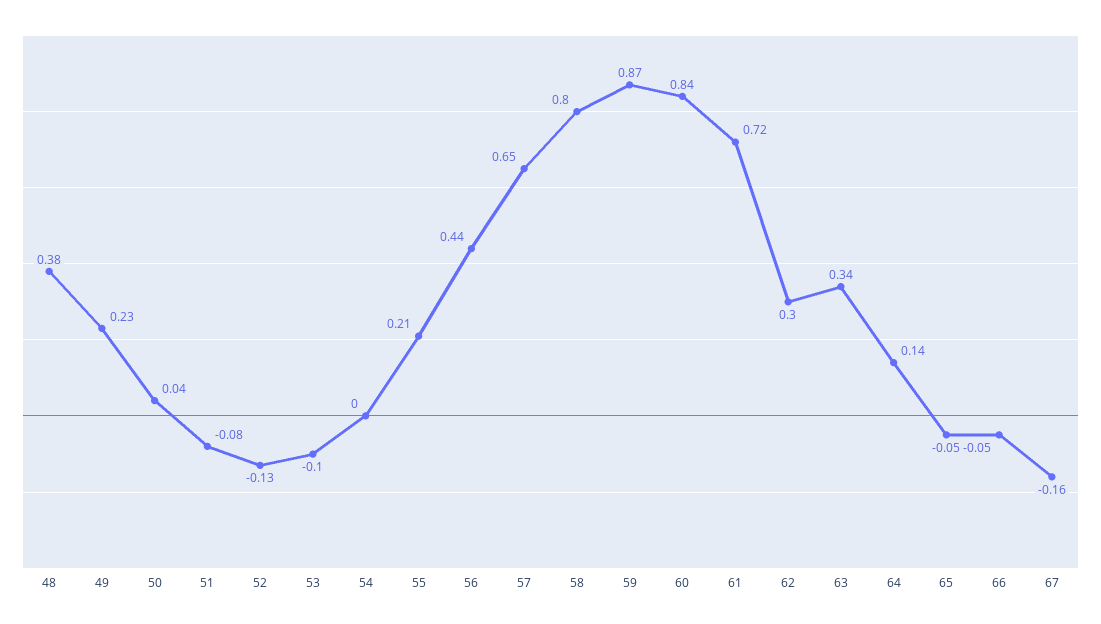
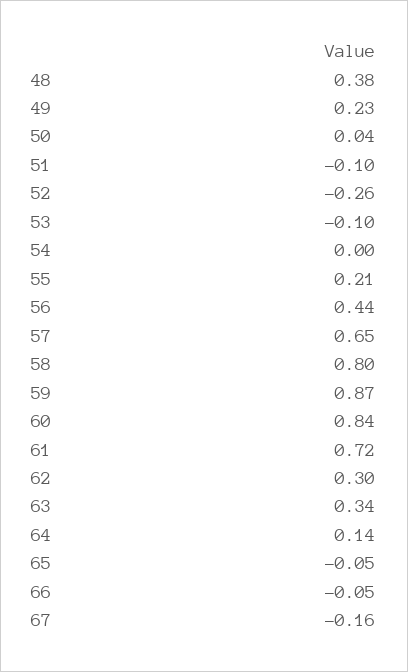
  {
    "48": 0.38,
    "49": 0.23,
    "50": 0.04,
-   "51": -0.08,
+   "51": -0.1,
-   "52": -0.13,
+   "52": -0.26,
    "53": -0.1,
    "54": 0,
    "55": 0.21,
    "56": 0.44,
    "57": 0.65,
    "58": 0.8,
    "59": 0.87,
    "60": 0.84,
    "61": 0.72,
    "62": 0.3,
    "63": 0.34,
    "64": 0.14,
    "65": -0.05,
    "66": -0.05,
    "67": -0.16
  }

